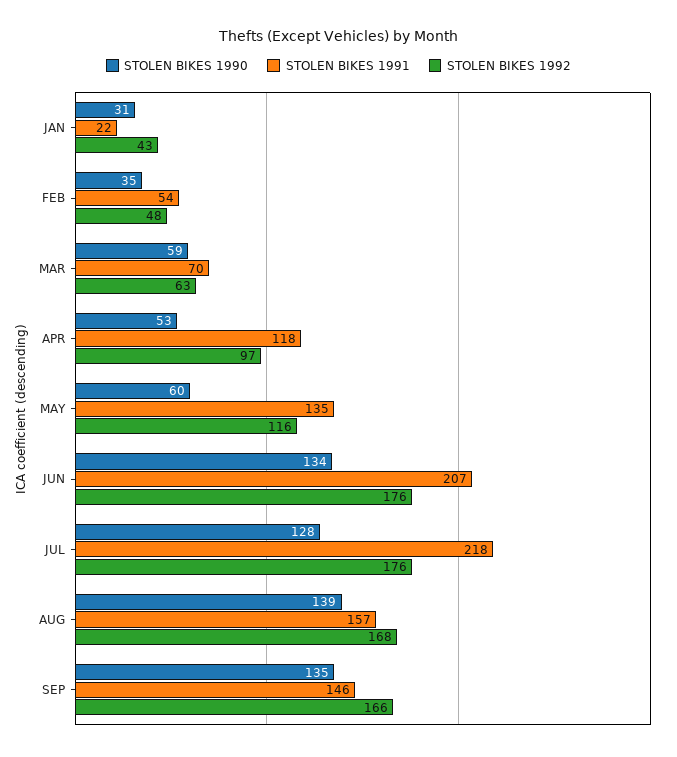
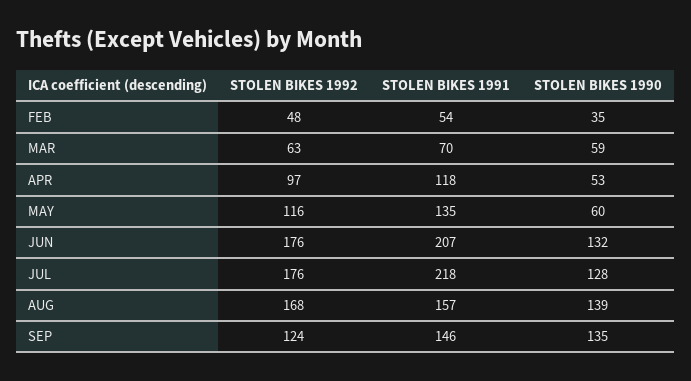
  {
    "STOLEN BIKES 1990": {
-     "JAN": 31,
      "FEB": 35,
      "MAR": 59,
      "APR": 53,
      "MAY": 60,
-     "JUN": 134,
+     "JUN": 132,
      "JUL": 128,
      "AUG": 139,
      "SEP": 135
    },
    "STOLEN BIKES 1991": {
-     "JAN": 22,
      "FEB": 54,
      "MAR": 70,
      "APR": 118,
      "MAY": 135,
      "JUN": 207,
      "JUL": 218,
      "AUG": 157,
      "SEP": 146
    },
    "STOLEN BIKES 1992": {
-     "JAN": 43,
      "FEB": 48,
      "MAR": 63,
      "APR": 97,
      "MAY": 116,
      "JUN": 176,
      "JUL": 176,
      "AUG": 168,
-     "SEP": 166
+     "SEP": 124
    }
  }

